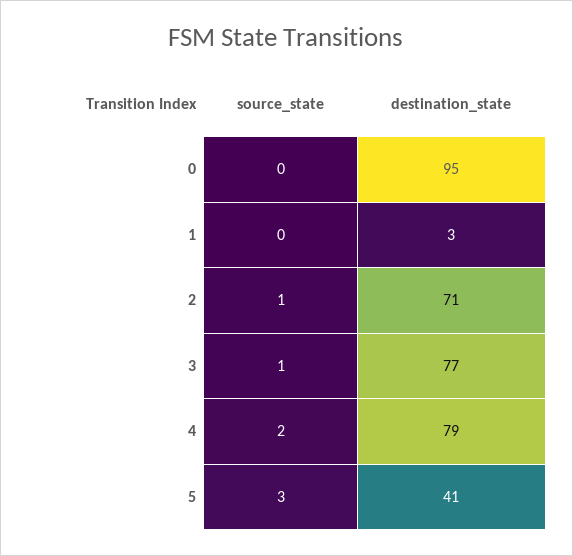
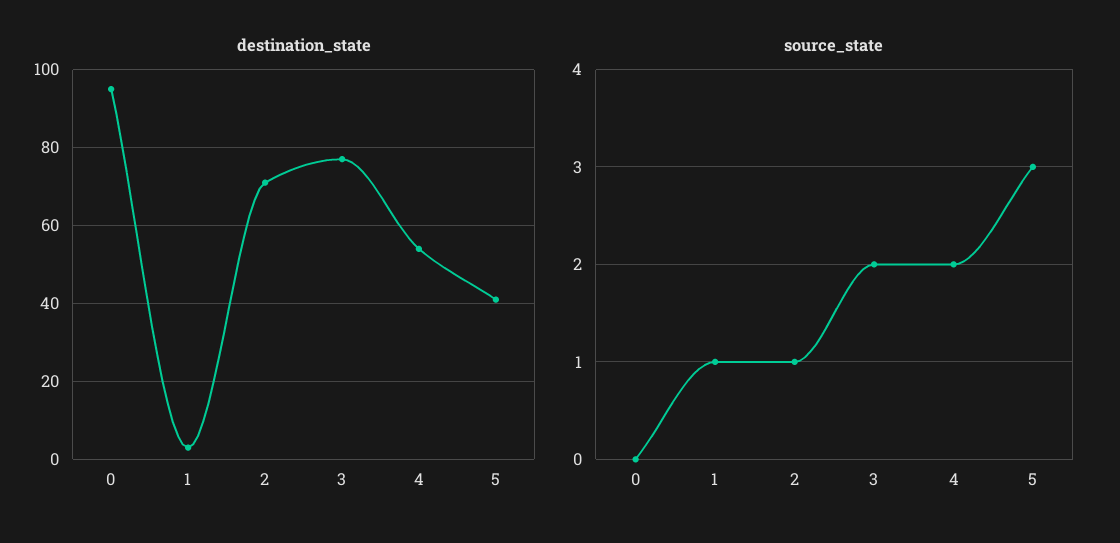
  {
    "source_state": {
      "0": 0,
-     "1": 0,
+     "1": 1,
      "2": 1,
-     "3": 1,
+     "3": 2,
      "4": 2,
      "5": 3
    },
    "destination_state": {
      "0": 95,
      "1": 3,
      "2": 71,
      "3": 77,
-     "4": 79,
+     "4": 55,
      "5": 41
    }
  }

